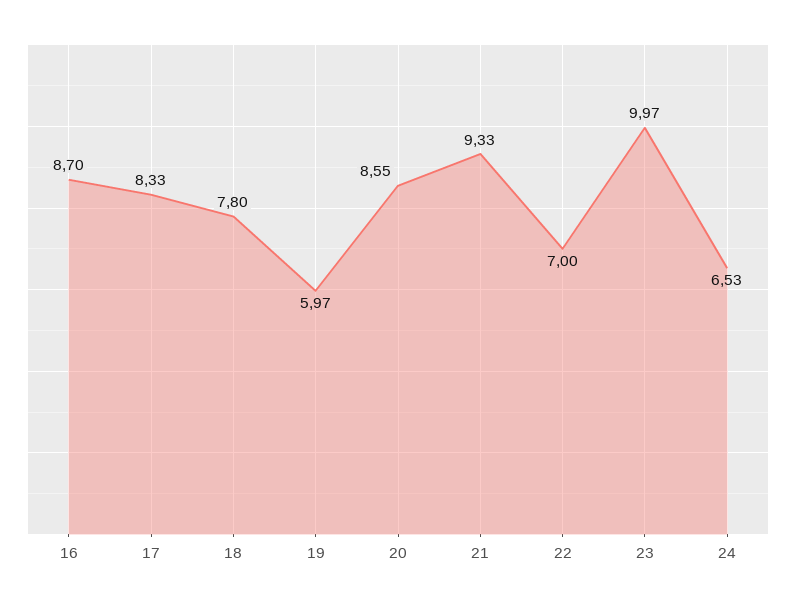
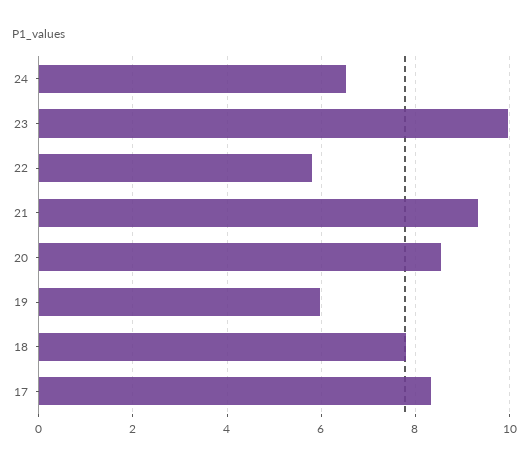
  {
-   "16": 8.7,
    "17": 8.33,
    "18": 7.8,
    "19": 5.97,
    "20": 8.55,
    "21": 9.33,
-   "22": 7,
+   "22": 5.8,
    "23": 9.97,
    "24": 6.53
  }

